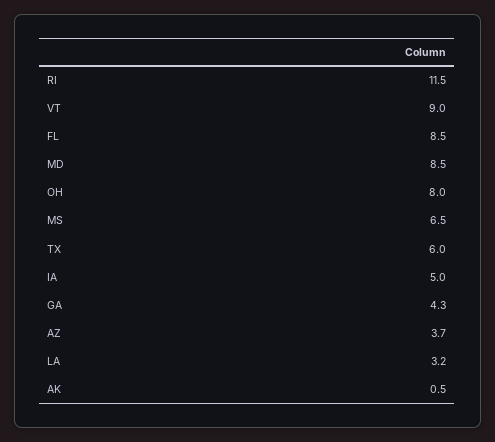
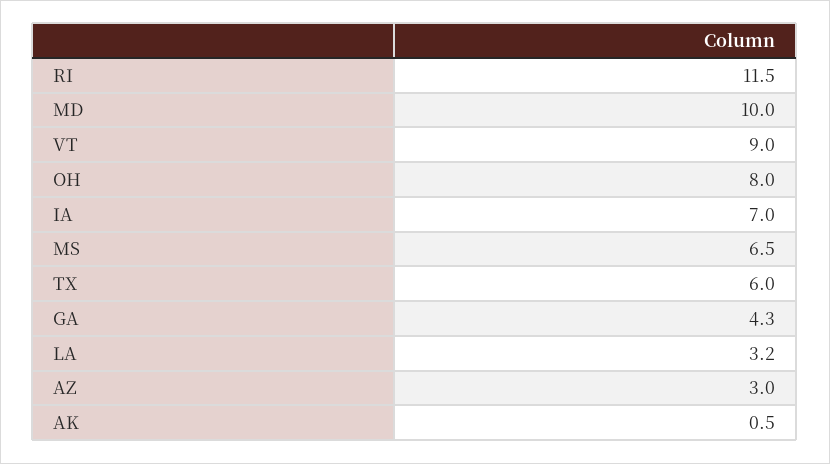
  {
    "RI": 11.5,
    "VT": 9,
-   "FL": 8.5,
-   "MD": 8.5,
+   "MD": 10,
    "OH": 8,
    "MS": 6.5,
    "TX": 6,
-   "IA": 5,
+   "IA": 7,
    "GA": 4.3,
-   "AZ": 3.7,
+   "AZ": 3,
    "LA": 3.2,
    "AK": 0.5
  }

